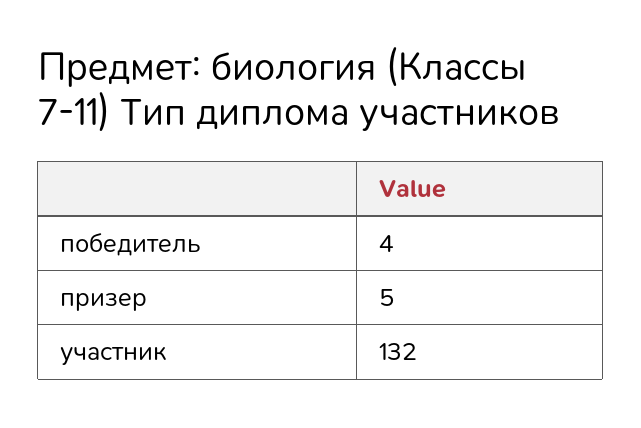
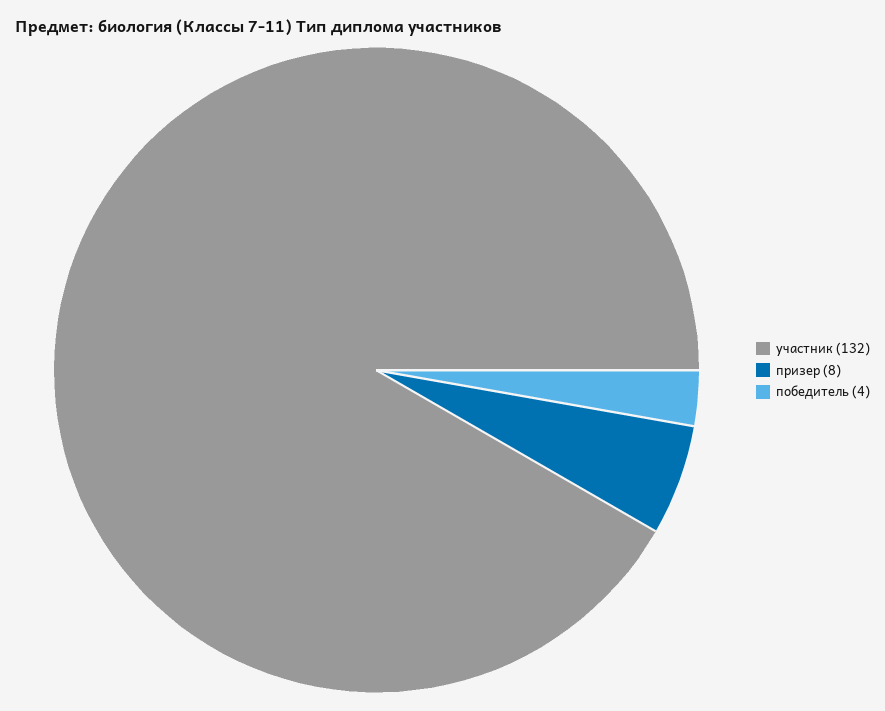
  {
    "победитель": 4,
-   "призер": 5,
+   "призер": 8,
    "участник": 132
  }

